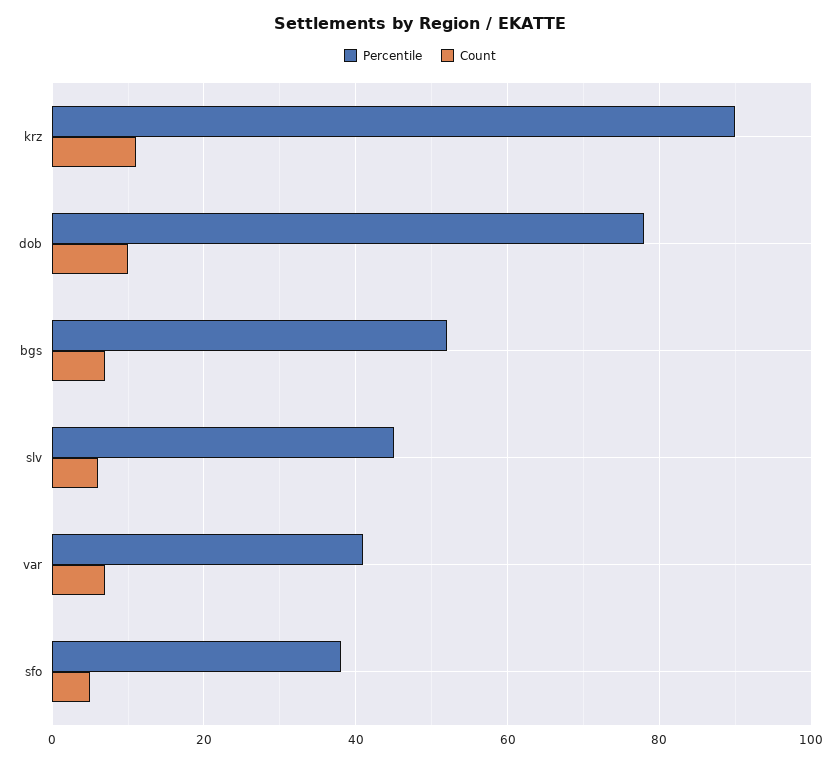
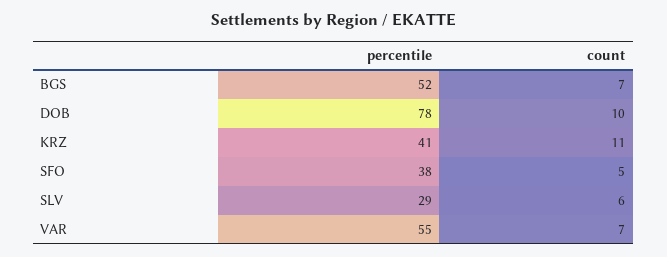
  {
    "Percentile": {
-     "krz": 90,
+     "krz": 41,
      "dob": 78,
      "bgs": 52,
-     "slv": 45,
+     "slv": 29,
-     "var": 40,
+     "var": 55,
      "sfo": 38
    },
    "Count": {
      "krz": 11,
      "dob": 10,
      "bgs": 7,
      "slv": 6,
      "var": 7,
      "sfo": 5
    }
  }

